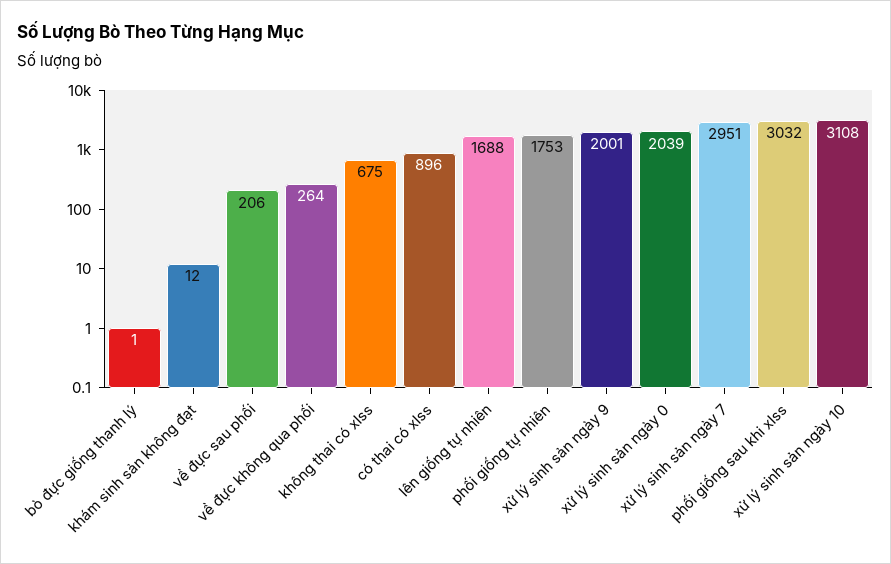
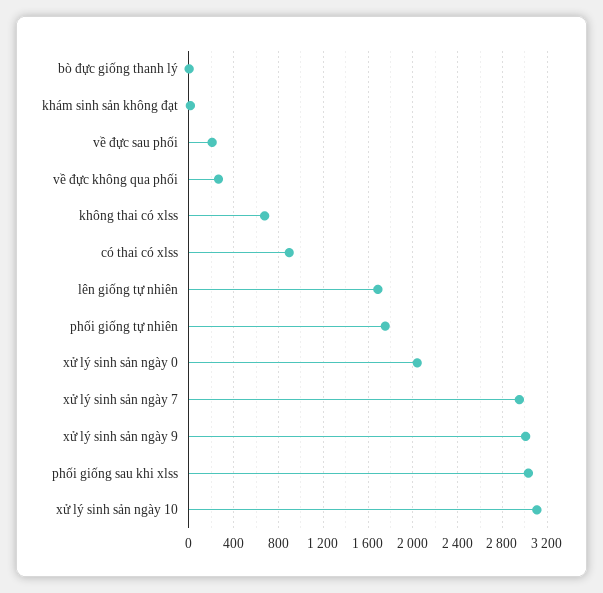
  {
    "bò đực giống thanh lý": 1,
    "khám sinh sản không đạt": 12,
    "về đực sau phối": 206,
    "về đực không qua phối": 264,
    "không thai có xlss": 675,
    "có thai có xlss": 896,
    "lên giống tự nhiên": 1688,
    "phối giống tự nhiên": 1753,
-   "xử lý sinh sản ngày 9": 2001,
+   "xử lý sinh sản ngày 9": 3000,
    "xử lý sinh sản ngày 0": 2039,
    "xử lý sinh sản ngày 7": 2951,
    "phối giống sau khi xlss": 3032,
    "xử lý sinh sản ngày 10": 3108
  }

